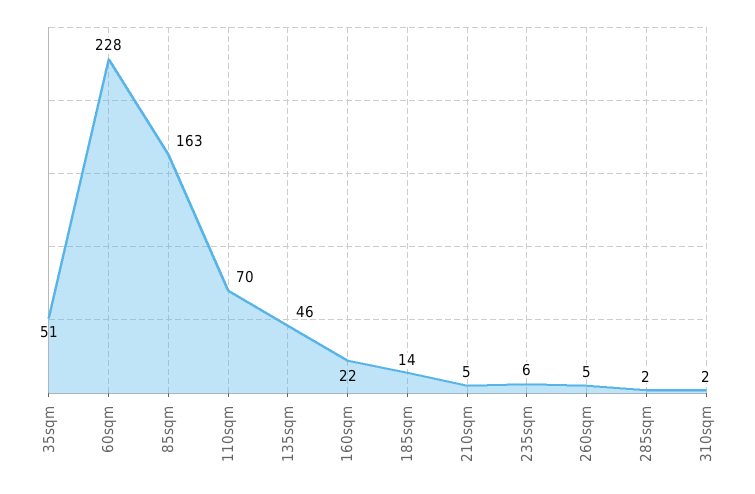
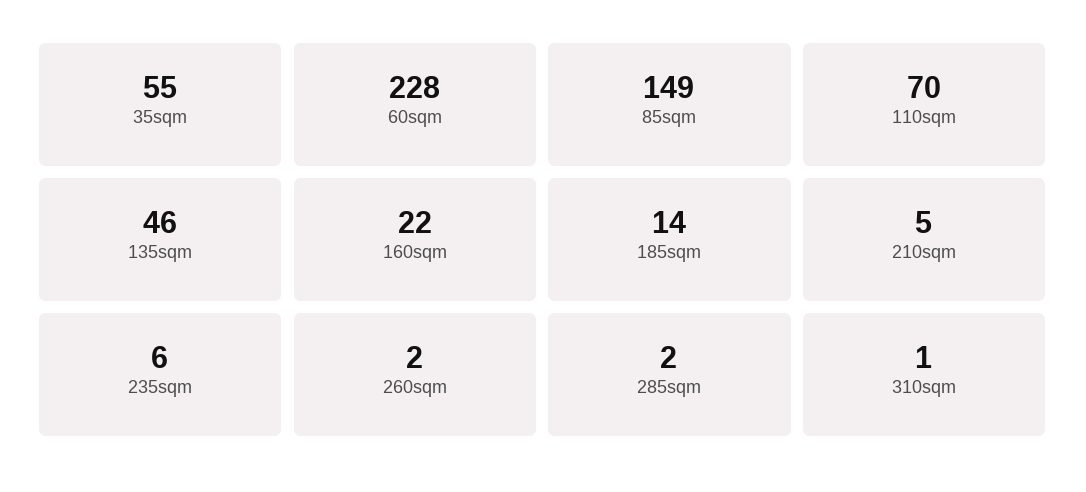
  {
-   "35sqm": 51,
+   "35sqm": 55,
    "60sqm": 228,
-   "85sqm": 163,
+   "85sqm": 149,
    "110sqm": 70,
    "135sqm": 46,
    "160sqm": 22,
    "185sqm": 14,
    "210sqm": 5,
    "235sqm": 6,
-   "260sqm": 5,
+   "260sqm": 2,
    "285sqm": 2,
-   "310sqm": 2
+   "310sqm": 1
  }

